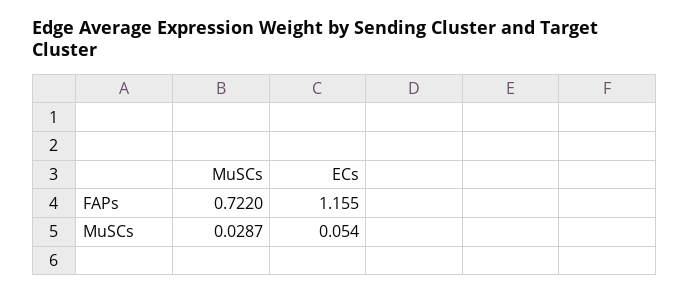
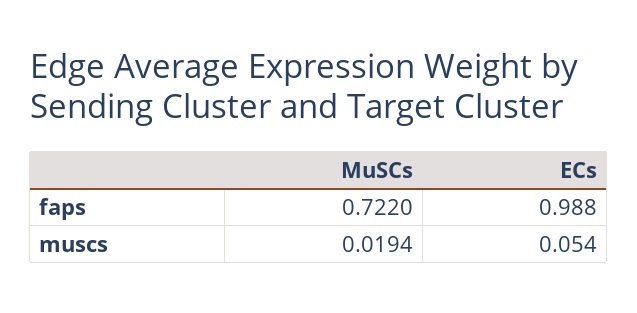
  {
    "MuSCs": {
      "FAPs": 0.722,
-     "MuSCs": 0.0287
+     "MuSCs": 0.0194
    },
    "ECs": {
-     "FAPs": 1.155,
+     "FAPs": 0.988,
      "MuSCs": 0.054
    }
  }

